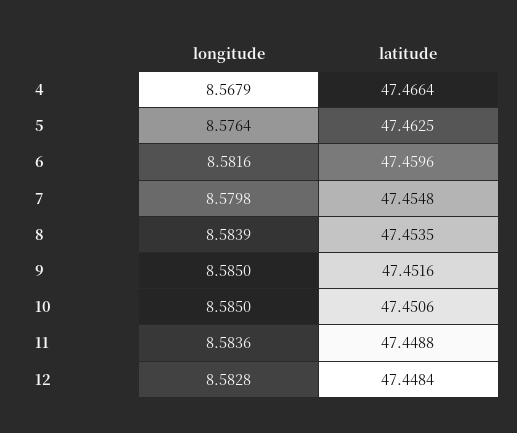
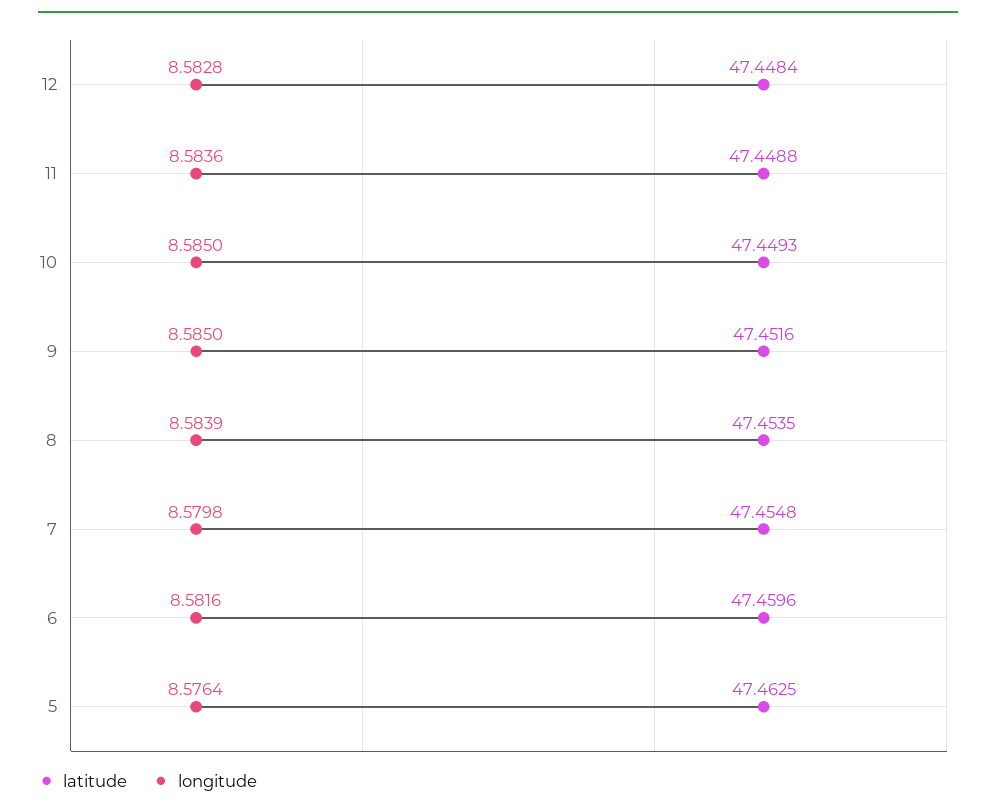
  {
    "longitude": {
-     "4": 8.5679,
      "5": 8.5764,
      "6": 8.5816,
      "7": 8.5798,
      "8": 8.5839,
      "9": 8.585,
      "10": 8.585,
      "11": 8.5836,
      "12": 8.5828
    },
    "latitude": {
-     "4": 47.4664,
      "5": 47.4625,
      "6": 47.4596,
      "7": 47.4548,
      "8": 47.4535,
      "9": 47.4516,
-     "10": 47.4506,
+     "10": 47.4493,
      "11": 47.4488,
      "12": 47.4484
    }
  }

